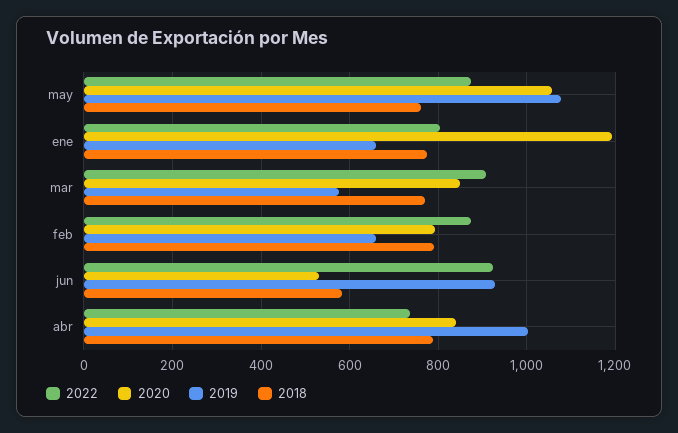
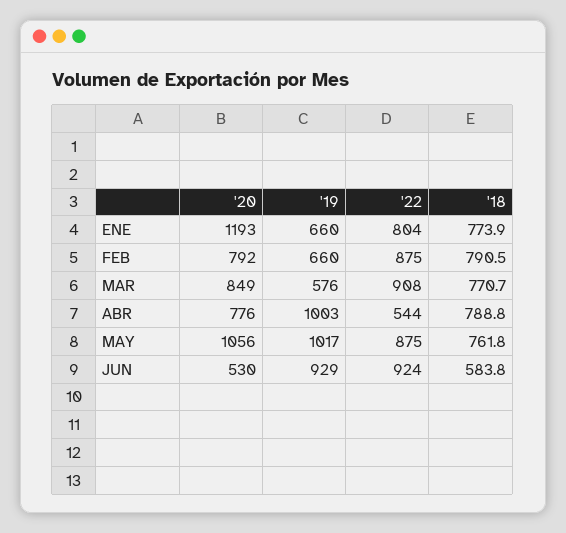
  {
    "2022": {
      "may": 875,
      "ene": 804,
      "mar": 908,
      "feb": 875,
      "jun": 924,
-     "abr": 740
+     "abr": 544
    },
    "2020": {
      "may": 1056,
      "ene": 1193,
      "mar": 849,
      "feb": 792,
      "jun": 530,
-     "abr": 840
+     "abr": 776
    },
    "2019": {
-     "may": 1080,
+     "may": 1017,
      "ene": 660,
      "mar": 576,
      "feb": 660,
      "jun": 929,
      "abr": 1003
    },
    "2018": {
      "may": 761.8,
      "ene": 773.9,
      "mar": 770.7,
      "feb": 790.5,
      "jun": 583.8,
      "abr": 788.8
    }
  }

